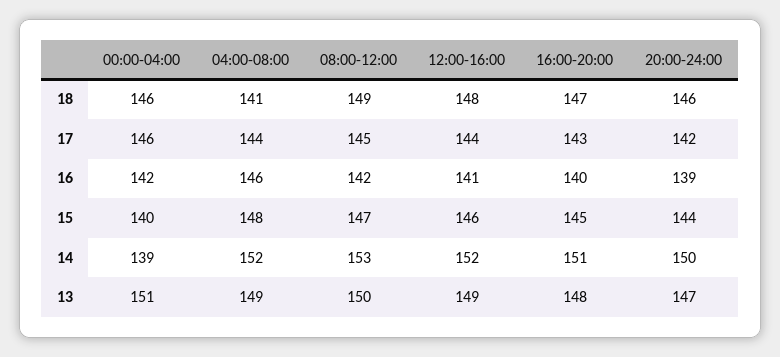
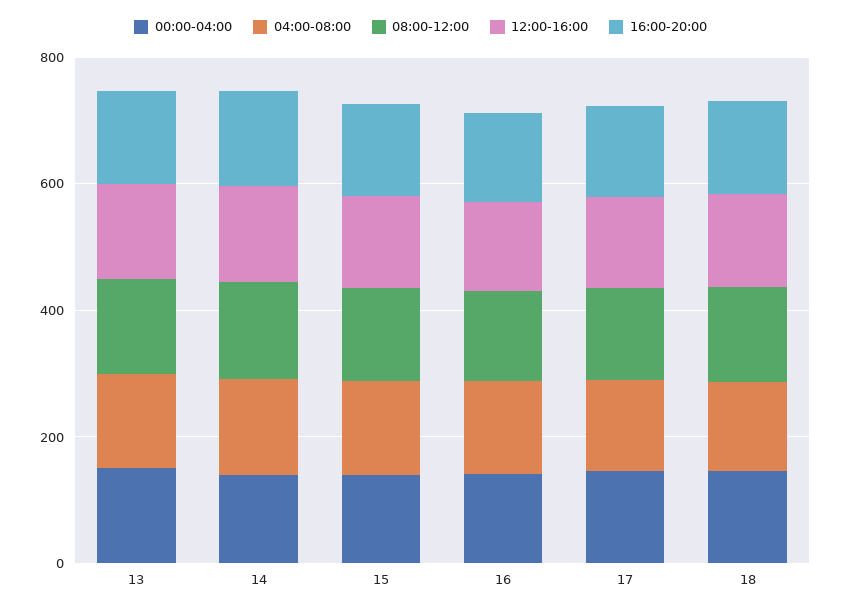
  {
    "00:00-04:00": {
      "18": 146,
      "17": 146,
      "16": 142,
      "15": 140,
      "14": 139,
      "13": 151
    },
    "04:00-08:00": {
      "18": 141,
      "17": 144,
      "16": 146,
      "15": 148,
      "14": 152,
      "13": 149
    },
    "08:00-12:00": {
      "18": 149,
      "17": 145,
      "16": 142,
      "15": 147,
      "14": 153,
      "13": 150
    },
    "12:00-16:00": {
      "18": 148,
      "17": 144,
      "16": 141,
      "15": 146,
      "14": 152,
      "13": 149
    },
    "16:00-20:00": {
      "18": 147,
      "17": 143,
      "16": 140,
      "15": 145,
      "14": 151,
      "13": 148
-   },
+   }
-   "20:00-24:00": {
-     "18": 146,
-     "17": 142,
-     "16": 139,
-     "15": 144,
-     "14": 150,
-     "13": 147
-   }
  }

